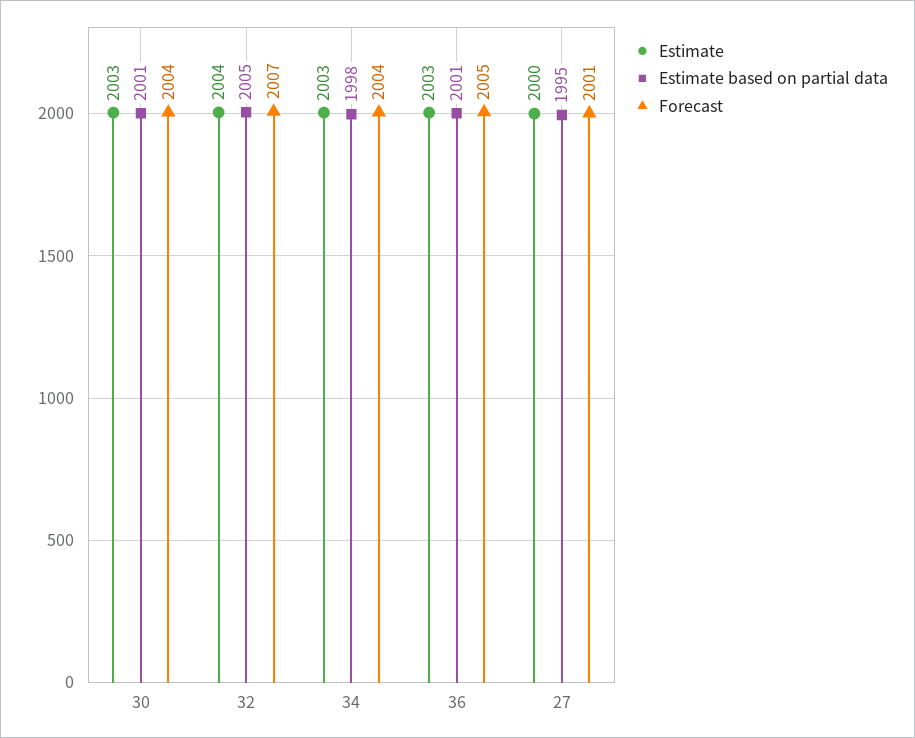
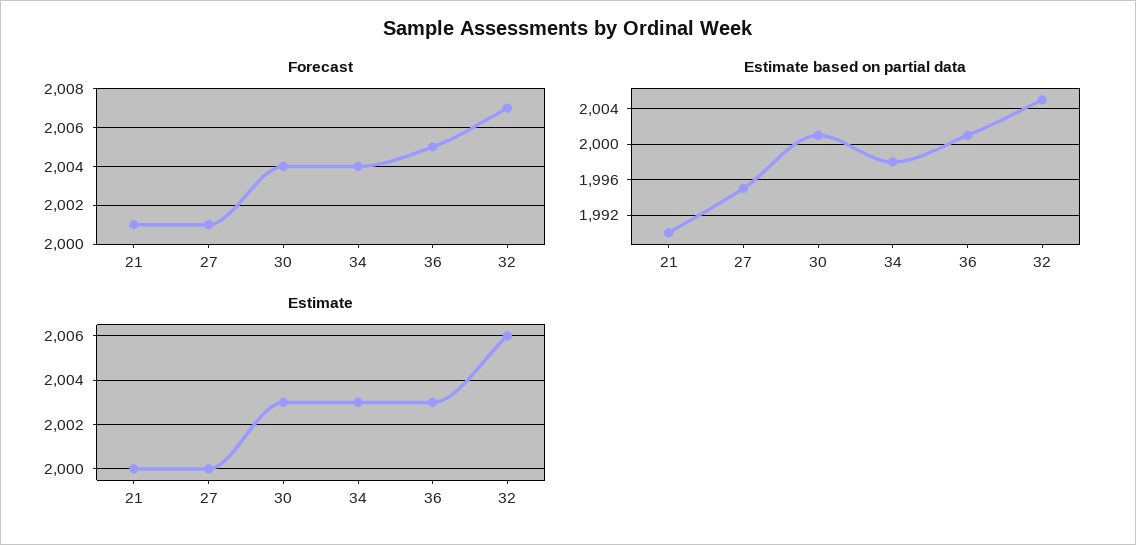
  {
    "Estimate": {
      "30": 2003,
-     "32": 2004,
+     "32": 2006,
      "34": 2003,
      "36": 2003,
-     "27": 2000
+     "27": 2000,
+     "21": 2000
    },
    "Estimate based on partial data": {
      "30": 2001,
      "32": 2005,
      "34": 1998,
      "36": 2001,
-     "27": 1995
+     "27": 1995,
+     "21": 1990
    },
    "Forecast": {
      "30": 2004,
      "32": 2007,
      "34": 2004,
      "36": 2005,
-     "27": 2001
+     "27": 2001,
+     "21": 2001
    }
  }

